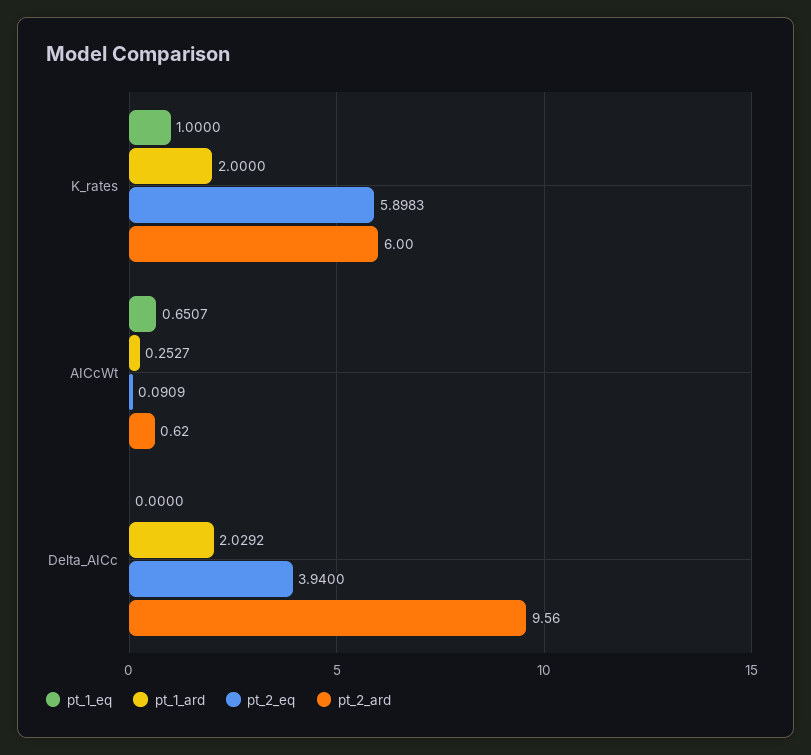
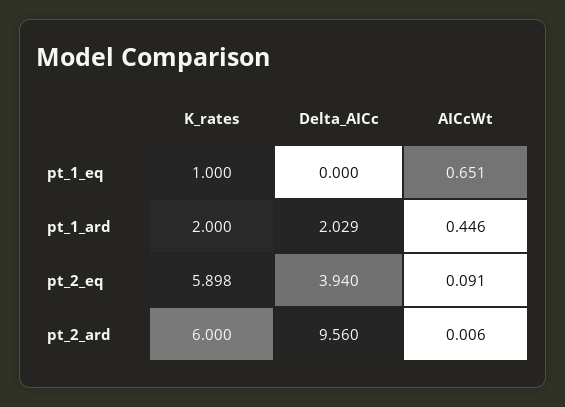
  {
    "pt_1_eq": {
      "K_rates": 1,
      "AICcWt": 0.6507,
      "Delta_AICc": 0
    },
    "pt_1_ard": {
      "K_rates": 2,
-     "AICcWt": 0.2527,
+     "AICcWt": 0.446,
      "Delta_AICc": 2.0292
    },
    "pt_2_eq": {
      "K_rates": 5.8983,
      "AICcWt": 0.0909,
      "Delta_AICc": 3.94
    },
    "pt_2_ard": {
      "K_rates": 6,
-     "AICcWt": 0.62,
+     "AICcWt": 0.006,
      "Delta_AICc": 9.56
    }
  }

